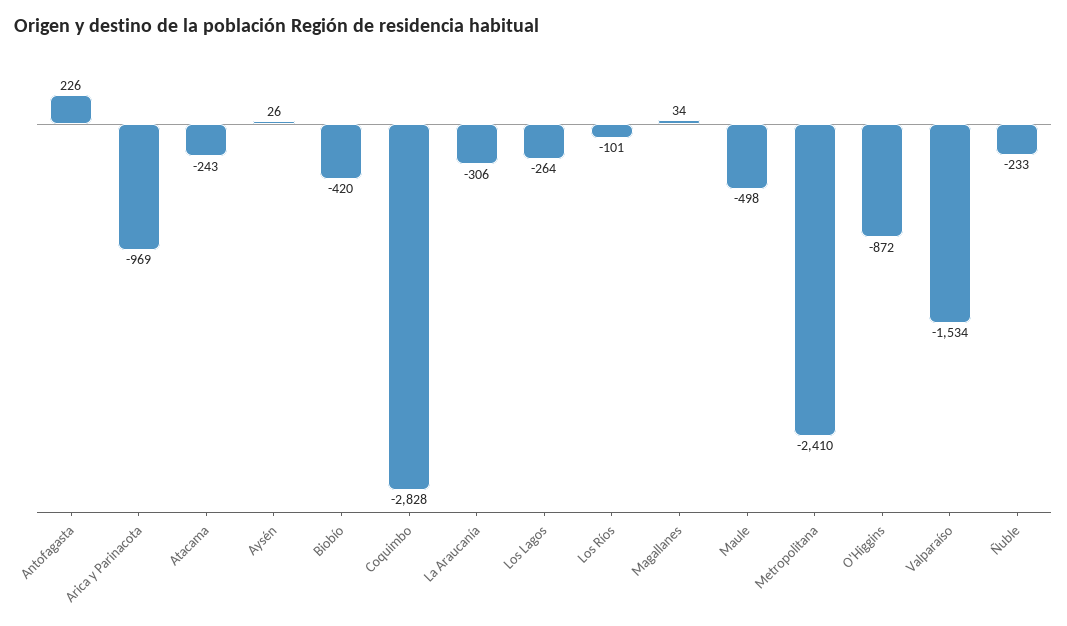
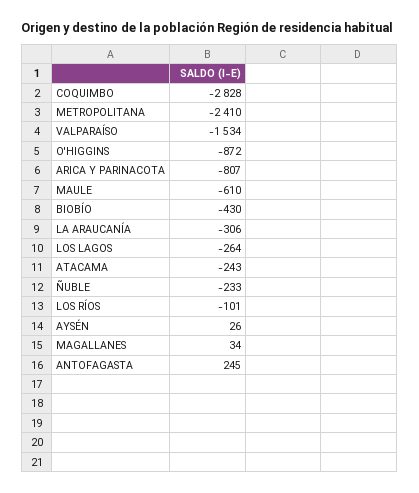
  {
-   "Antofagasta": 226,
+   "Antofagasta": 245,
-   "Arica y Parinacota": -969,
+   "Arica y Parinacota": -807,
    "Atacama": -243,
    "Aysén": 26,
-   "Biobío": -420,
+   "Biobío": -430,
    "Coquimbo": -2828,
    "La Araucanía": -306,
    "Los Lagos": -264,
    "Los Ríos": -101,
    "Magallanes": 34,
-   "Maule": -498,
+   "Maule": -610,
    "Metropolitana": -2410,
    "O'Higgins": -872,
    "Valparaíso": -1534,
    "Ñuble": -233
  }

